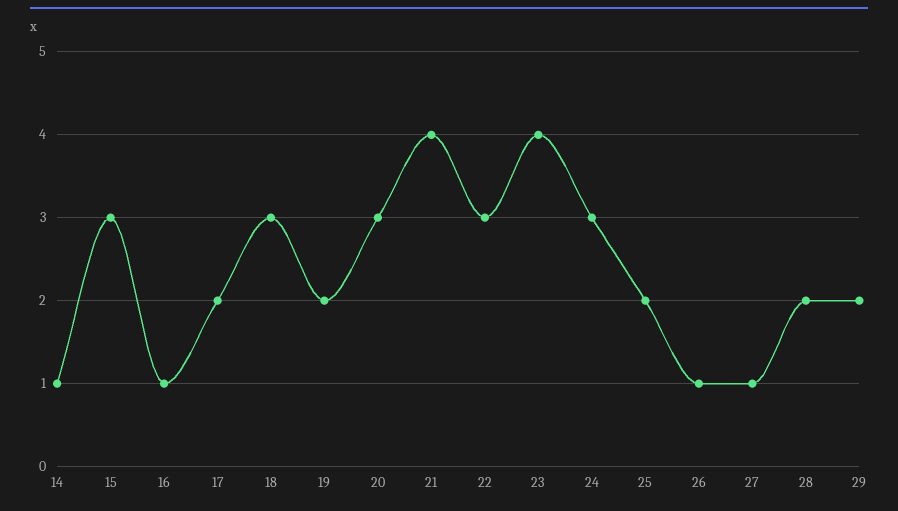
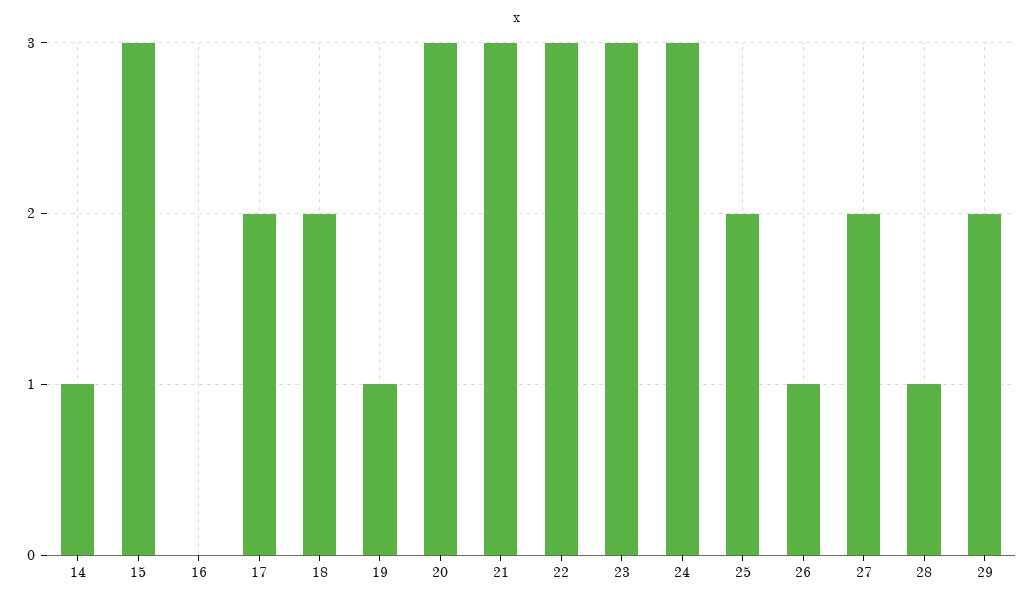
  {
    "14": 1,
    "15": 3,
-   "16": 1,
+   "16": 0,
    "17": 2,
-   "18": 3,
+   "18": 2,
-   "19": 2,
+   "19": 1,
    "20": 3,
-   "21": 4,
+   "21": 3,
    "22": 3,
-   "23": 4,
+   "23": 3,
    "24": 3,
    "25": 2,
    "26": 1,
-   "27": 1,
+   "27": 2,
-   "28": 2,
+   "28": 1,
    "29": 2
  }

